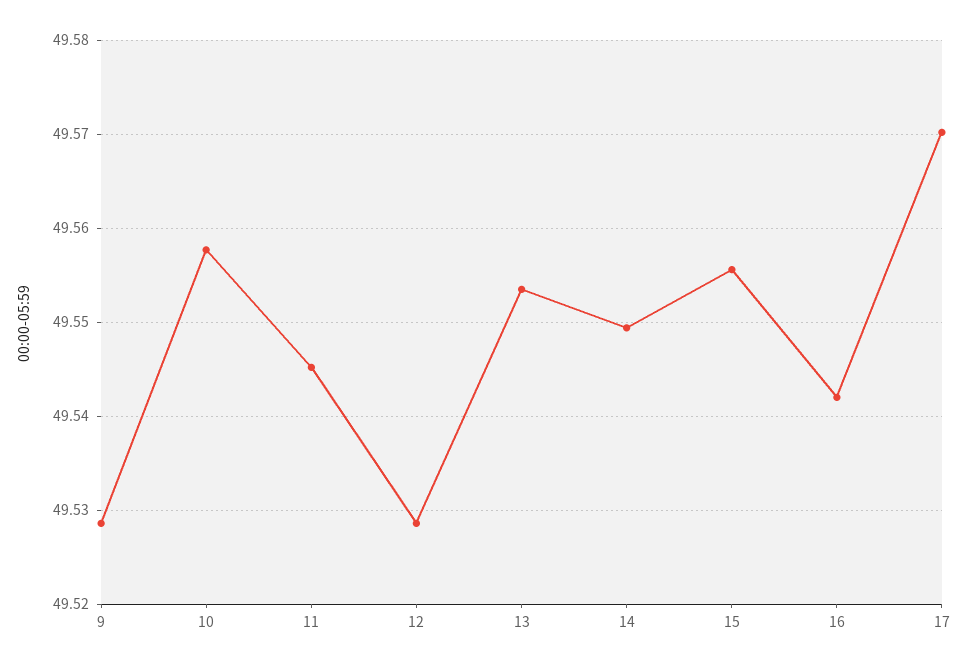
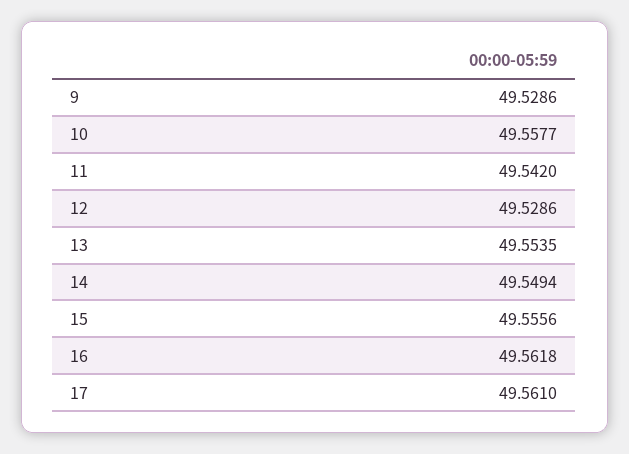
  {
    "9": 49.5286,
    "10": 49.5577,
-   "11": 49.545,
+   "11": 49.542,
    "12": 49.5286,
    "13": 49.5535,
    "14": 49.5494,
    "15": 49.5556,
-   "16": 49.542,
+   "16": 49.5618,
-   "17": 49.57
+   "17": 49.561
  }

